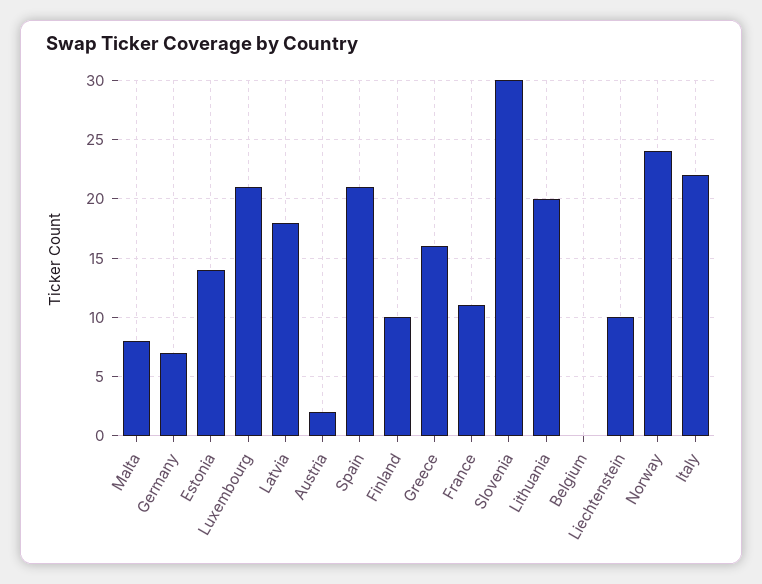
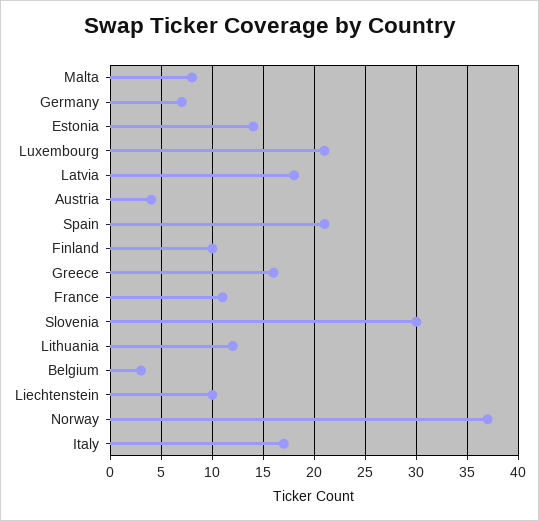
  {
    "Malta": 8,
    "Germany": 7,
    "Estonia": 14,
    "Luxembourg": 21,
    "Latvia": 18,
-   "Austria": 2,
+   "Austria": 4,
    "Spain": 21,
    "Finland": 10,
    "Greece": 16,
    "France": 11,
    "Slovenia": 30,
-   "Lithuania": 20,
+   "Lithuania": 12,
-   "Belgium": 0,
+   "Belgium": 3,
    "Liechtenstein": 10,
-   "Norway": 24,
+   "Norway": 37,
-   "Italy": 22
+   "Italy": 17
  }

